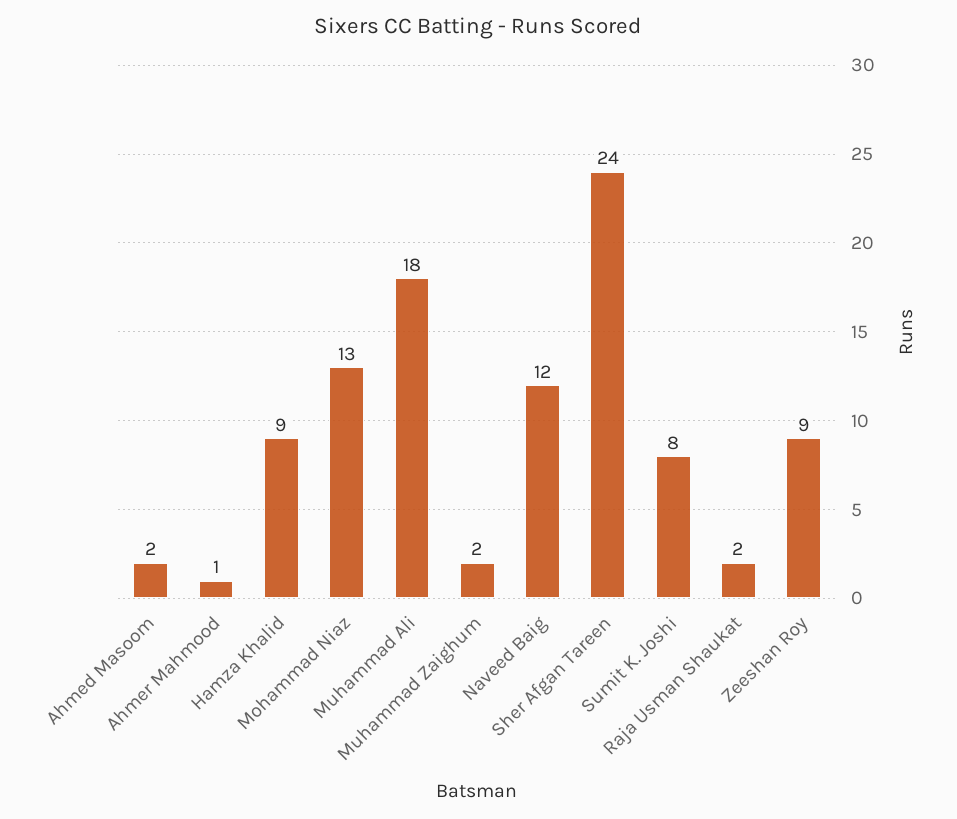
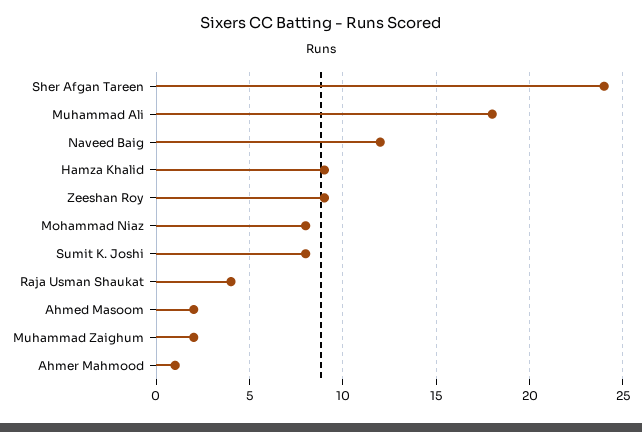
  {
    "Ahmed Masoom": 2,
    "Ahmer Mahmood": 1,
    "Hamza Khalid": 9,
-   "Mohammad Niaz": 13,
+   "Mohammad Niaz": 8,
    "Muhammad Ali": 18,
    "Muhammad Zaighum": 2,
    "Naveed Baig": 12,
    "Sher Afgan Tareen": 24,
    "Sumit K. Joshi": 8,
-   "Raja Usman Shaukat": 2,
+   "Raja Usman Shaukat": 4,
    "Zeeshan Roy": 9
  }

